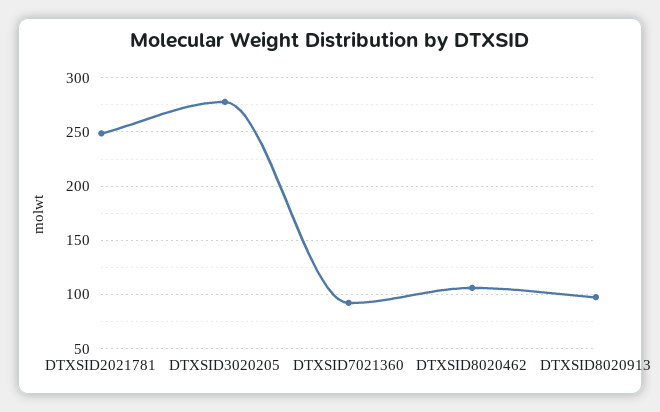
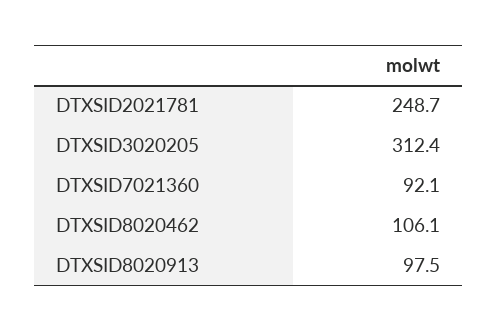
  {
    "DTXSID2021781": 248.7,
-   "DTXSID3020205": 280,
+   "DTXSID3020205": 312.4,
    "DTXSID7021360": 92.1,
    "DTXSID8020462": 106.1,
    "DTXSID8020913": 97.5
  }

